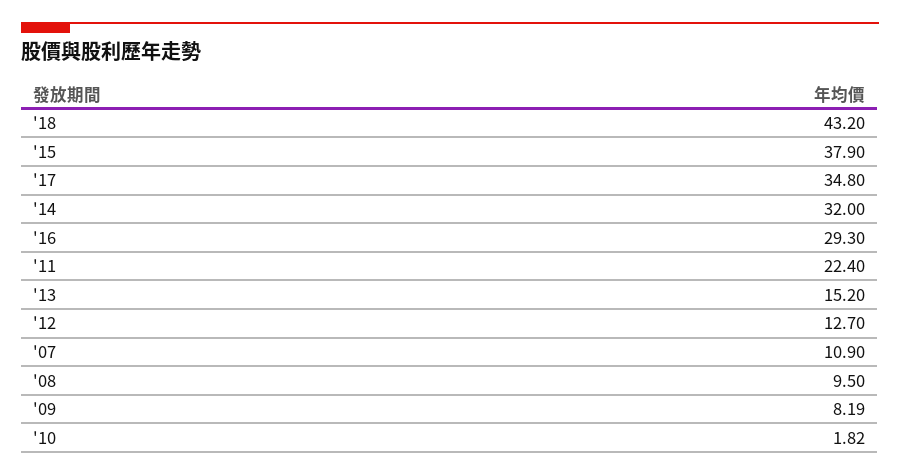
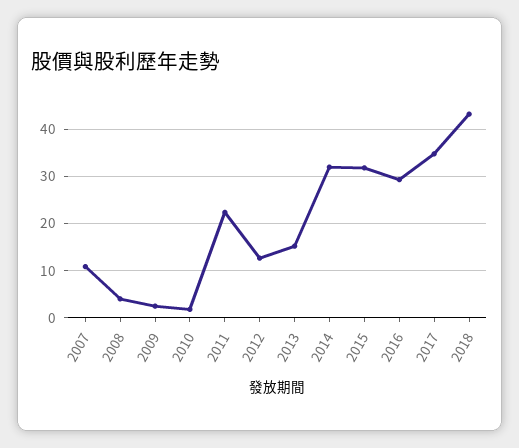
  {
    "'18": 43.2,
-   "'15": 37.9,
+   "'15": 32,
    "'17": 34.8,
    "'14": 32,
    "'16": 29.3,
    "'11": 22.4,
    "'13": 15.2,
    "'12": 12.7,
    "'07": 10.9,
-   "'08": 9.5,
+   "'08": 4,
-   "'09": 8.19,
+   "'09": 2,
    "'10": 1.82
  }

